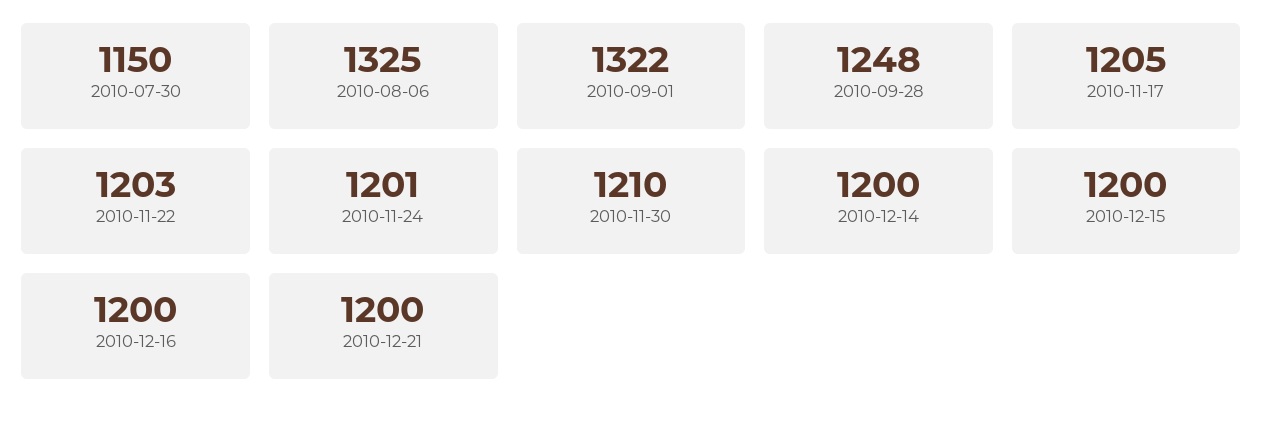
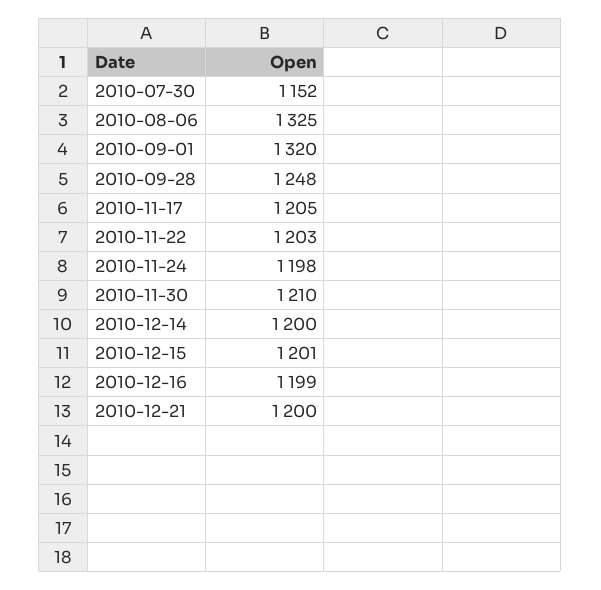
  {
-   "2010-07-30": 1150,
+   "2010-07-30": 1152,
    "2010-08-06": 1325,
-   "2010-09-01": 1322,
+   "2010-09-01": 1320,
    "2010-09-28": 1248,
    "2010-11-17": 1205,
    "2010-11-22": 1203,
-   "2010-11-24": 1201,
+   "2010-11-24": 1198,
    "2010-11-30": 1210,
    "2010-12-14": 1200,
-   "2010-12-15": 1200,
+   "2010-12-15": 1201,
-   "2010-12-16": 1200,
+   "2010-12-16": 1199,
    "2010-12-21": 1200
  }

